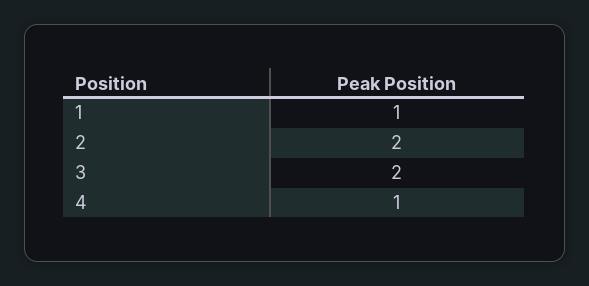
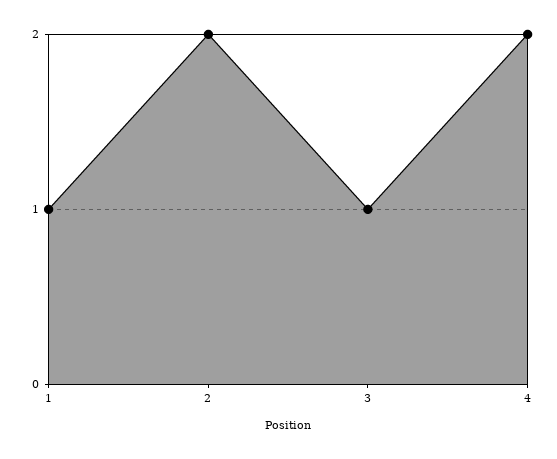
  {
    "1": 1,
    "2": 2,
-   "3": 2,
+   "3": 1,
-   "4": 1
+   "4": 2
  }

